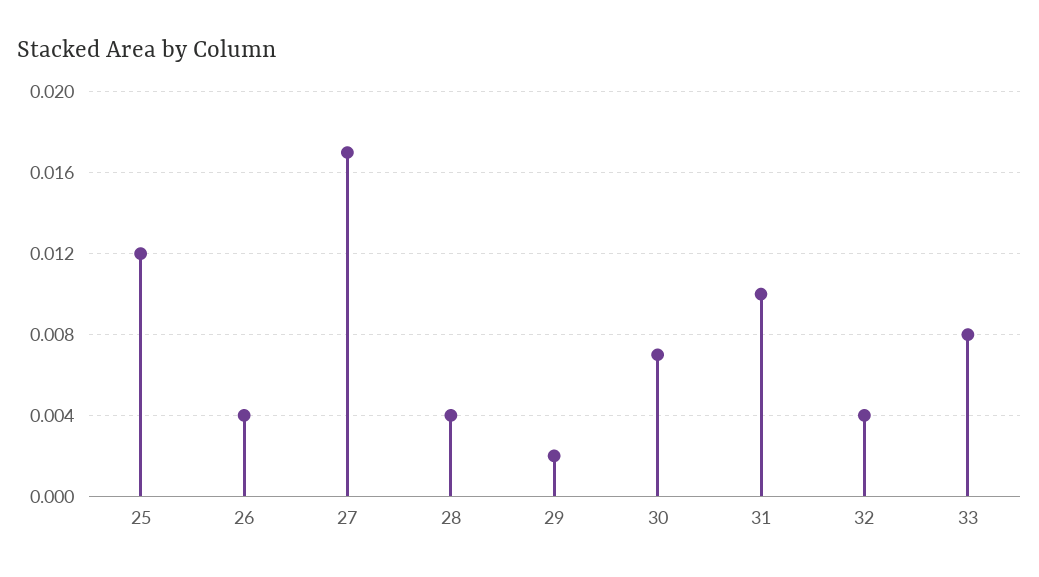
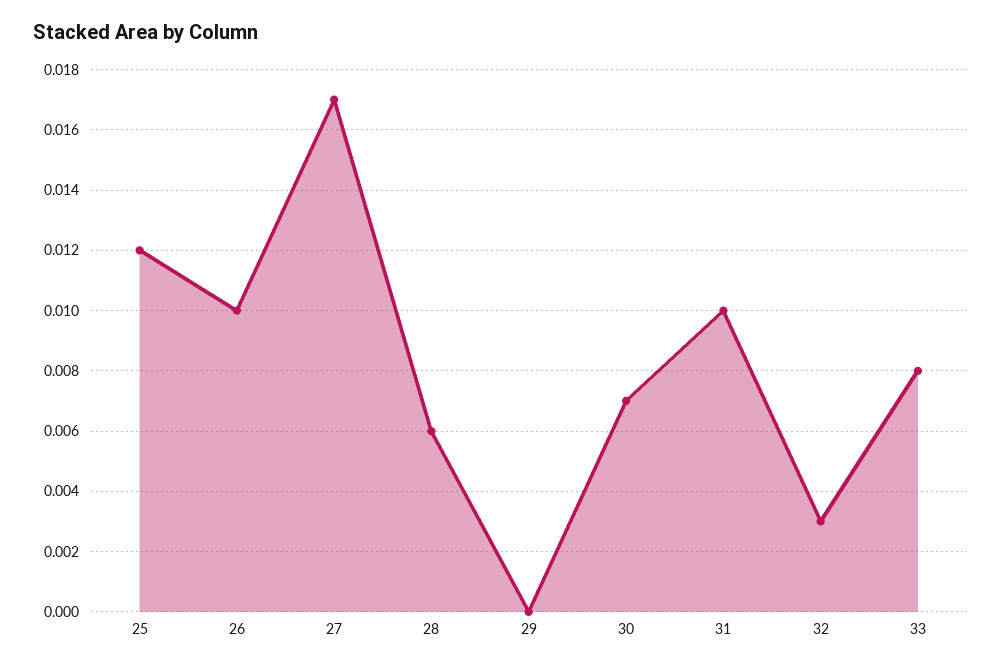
  {
    "25": 0.012,
-   "26": 0.004,
+   "26": 0.01,
    "27": 0.017,
-   "28": 0.004,
+   "28": 0.006,
-   "29": 0.002,
+   "29": 0,
    "30": 0.007,
    "31": 0.01,
-   "32": 0.004,
+   "32": 0.003,
    "33": 0.008
  }

